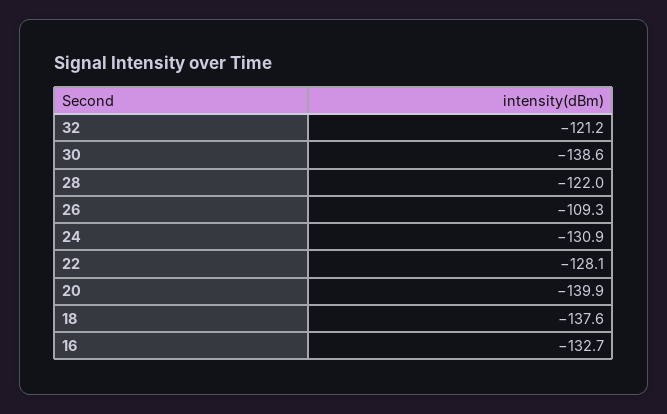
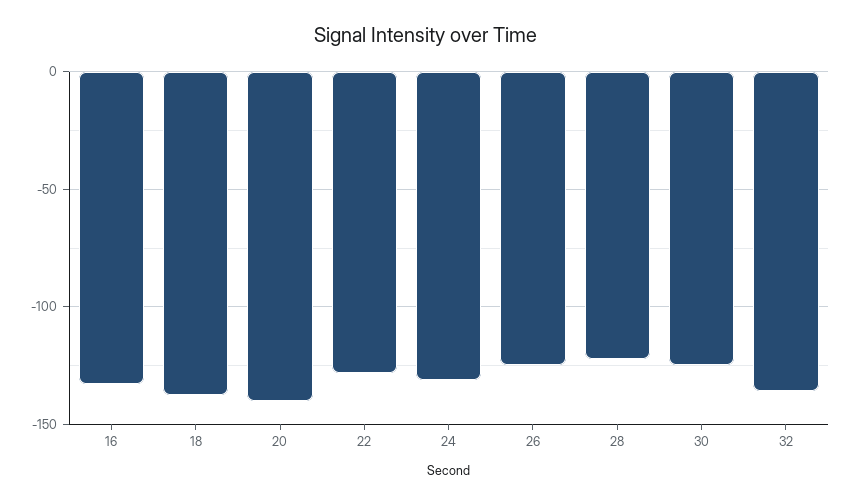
  {
-   "32": -121.2,
+   "32": -135,
-   "30": -138.6,
+   "30": -125,
    "28": -122,
-   "26": -109.3,
+   "26": -125,
    "24": -130.9,
    "22": -128.1,
    "20": -139.9,
    "18": -137.6,
    "16": -132.7
  }

